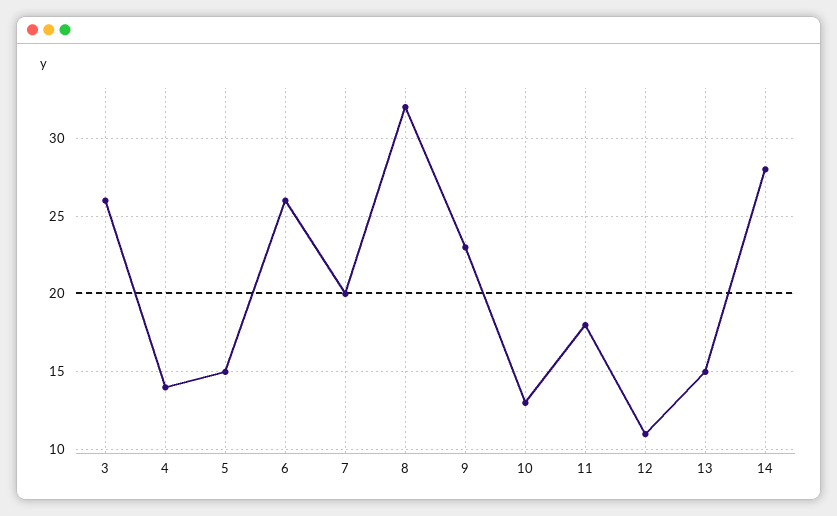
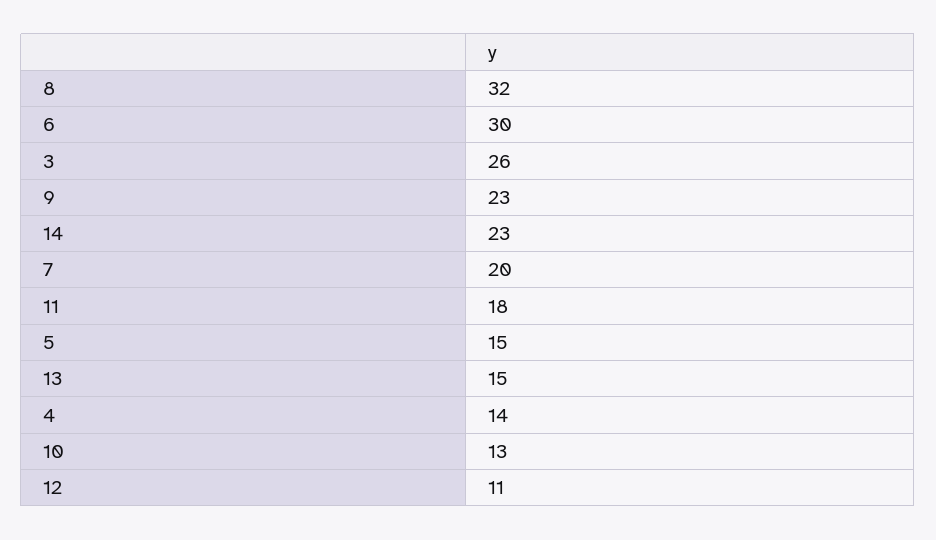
  {
    "3": 26,
    "4": 14,
    "5": 15,
-   "6": 26,
+   "6": 30,
    "7": 20,
    "8": 32,
    "9": 23,
    "10": 13,
    "11": 18,
    "12": 11,
    "13": 15,
-   "14": 28
+   "14": 23
  }

